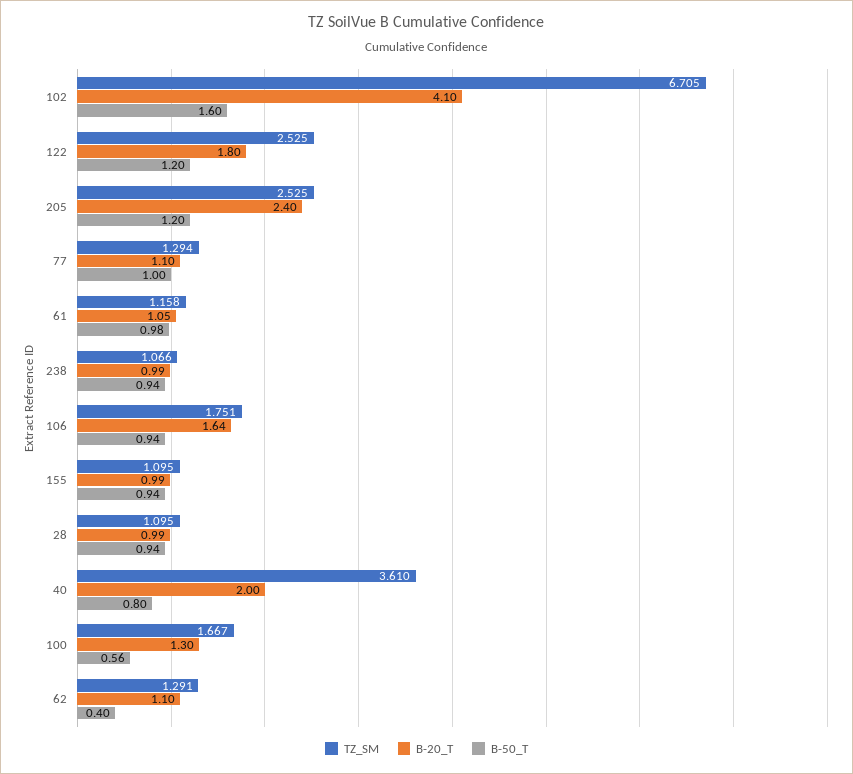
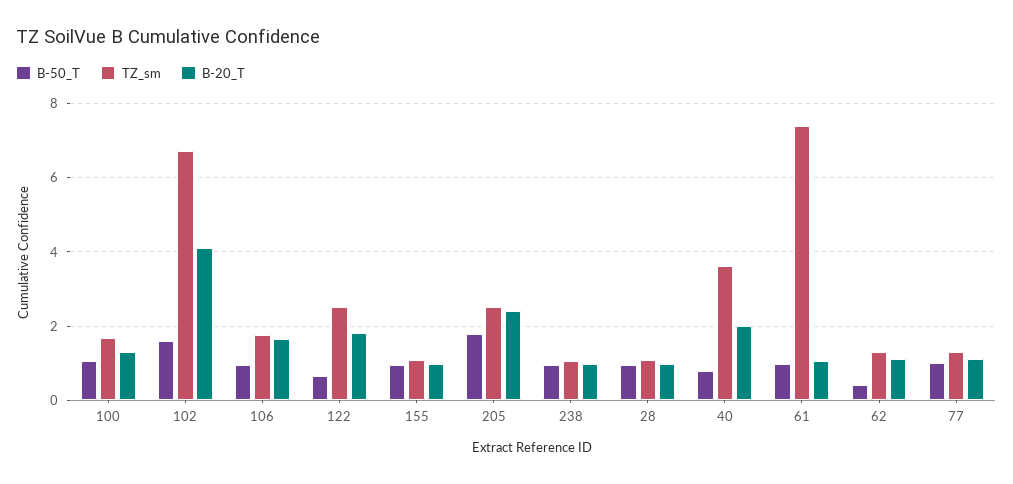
  {
    "TZ_SM": {
      "102": 6.705,
      "122": 2.525,
      "205": 2.525,
      "77": 1.294,
-     "61": 1.158,
+     "61": 7.4,
      "238": 1.066,
      "106": 1.751,
      "155": 1.095,
      "28": 1.095,
      "40": 3.61,
      "100": 1.667,
      "62": 1.291
    },
    "B-20_T": {
      "102": 4.1,
      "122": 1.8,
      "205": 2.4,
      "77": 1.1,
      "61": 1.05,
      "238": 0.99,
      "106": 1.64,
      "155": 0.99,
      "28": 0.99,
      "40": 2,
      "100": 1.3,
      "62": 1.1
    },
    "B-50_T": {
      "102": 1.6,
-     "122": 1.2,
+     "122": 0.6,
-     "205": 1.2,
+     "205": 1.8,
      "77": 1,
      "61": 0.98,
      "238": 0.94,
      "106": 0.94,
      "155": 0.94,
      "28": 0.94,
      "40": 0.8,
-     "100": 0.56,
+     "100": 1,
      "62": 0.4
    }
  }

